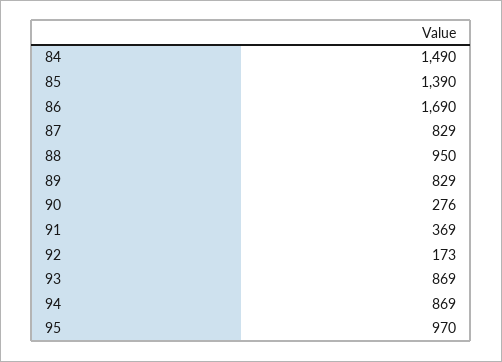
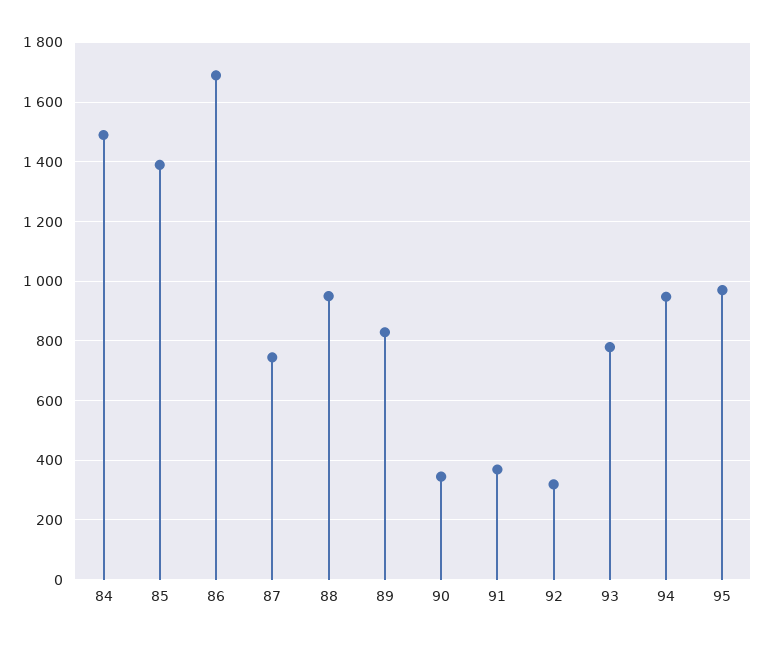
  {
    "84": 1490,
    "85": 1390,
    "86": 1690,
-   "87": 829,
+   "87": 750,
    "88": 950,
    "89": 829,
-   "90": 276,
+   "90": 350,
    "91": 369,
-   "92": 173,
+   "92": 325,
-   "93": 869,
+   "93": 775,
-   "94": 869,
+   "94": 950,
    "95": 970
  }

